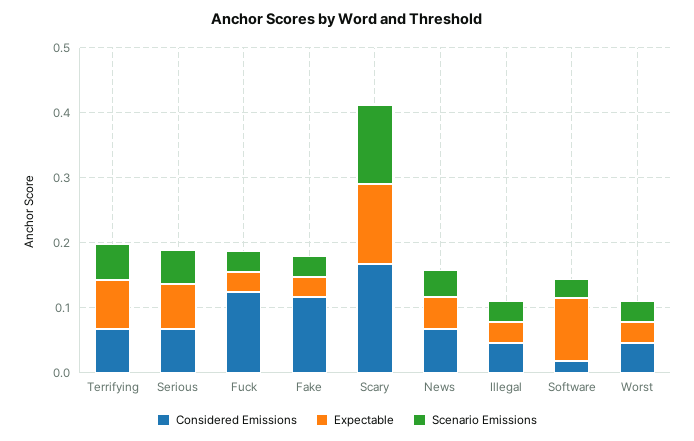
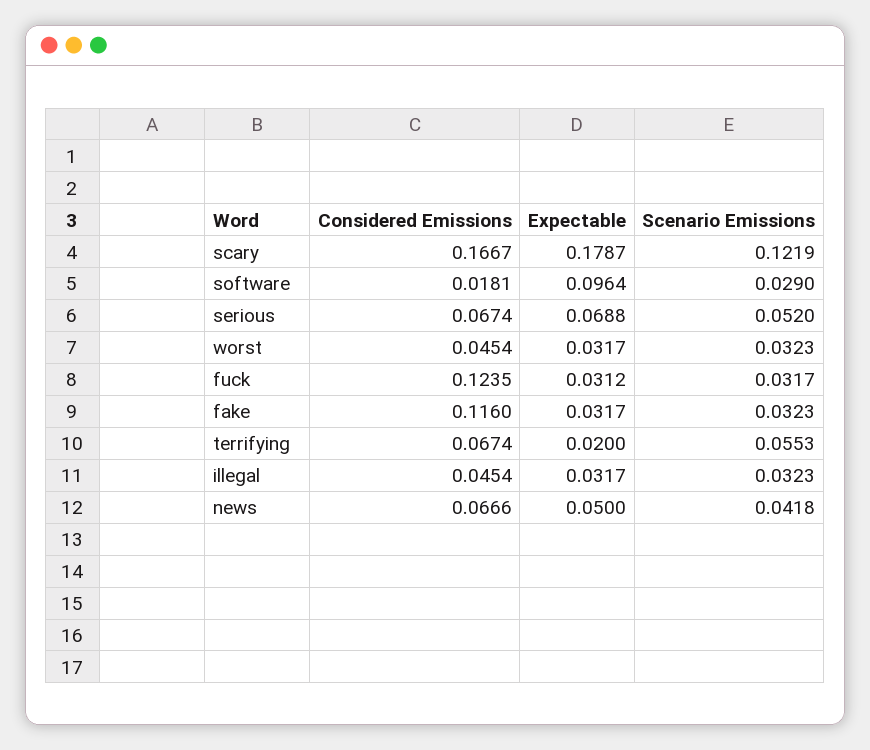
  {
    "Considered Emissions": {
      "Terrifying": 0.0674,
      "Serious": 0.0674,
      "Fuck": 0.1235,
      "Fake": 0.116,
      "Scary": 0.1667,
      "News": 0.0666,
      "Illegal": 0.0454,
      "Software": 0.0181,
      "Worst": 0.0454
    },
    "Expectable": {
-     "Terrifying": 0.08,
+     "Terrifying": 0.02,
      "Serious": 0.0688,
      "Fuck": 0.0312,
      "Fake": 0.0317,
-     "Scary": 0.12,
+     "Scary": 0.1787,
      "News": 0.05,
      "Illegal": 0.0317,
      "Software": 0.0964,
      "Worst": 0.0317
    },
    "Scenario Emissions": {
      "Terrifying": 0.0553,
      "Serious": 0.052,
      "Fuck": 0.0317,
      "Fake": 0.0323,
      "Scary": 0.1219,
      "News": 0.0418,
      "Illegal": 0.0323,
      "Software": 0.029,
      "Worst": 0.0323
    }
  }

